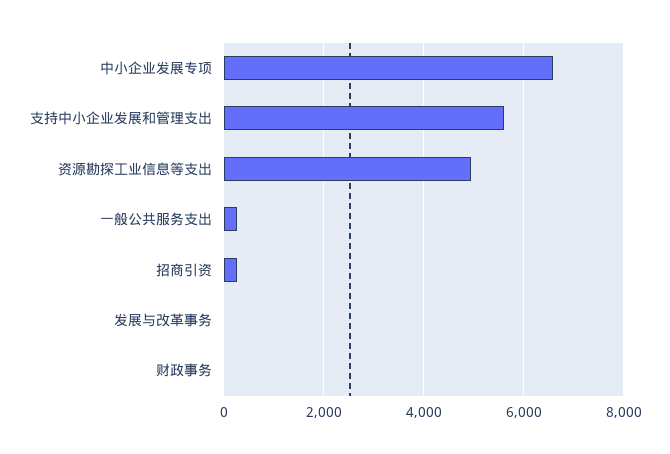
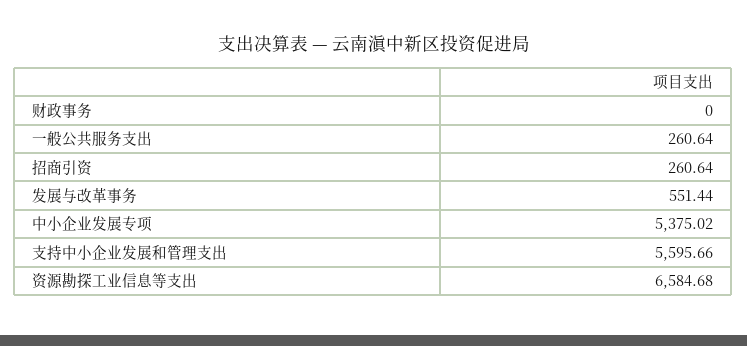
  {
-   "中小企业发展专项": 6600,
+   "中小企业发展专项": 5375.02,
    "支持中小企业发展和管理支出": 5595.66,
-   "资源勘探工业信息等支出": 5000,
+   "资源勘探工业信息等支出": 6584.68,
    "一般公共服务支出": 260.64,
    "招商引资": 260.64,
-   "发展与改革事务": 0,
+   "发展与改革事务": 551.44,
    "财政事务": 0
  }

